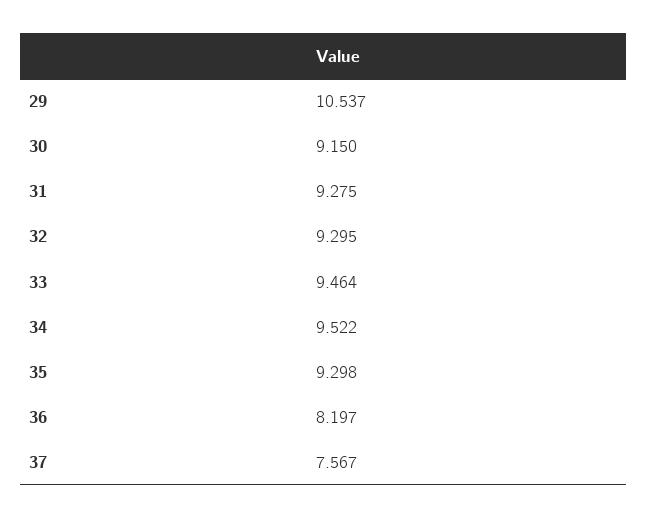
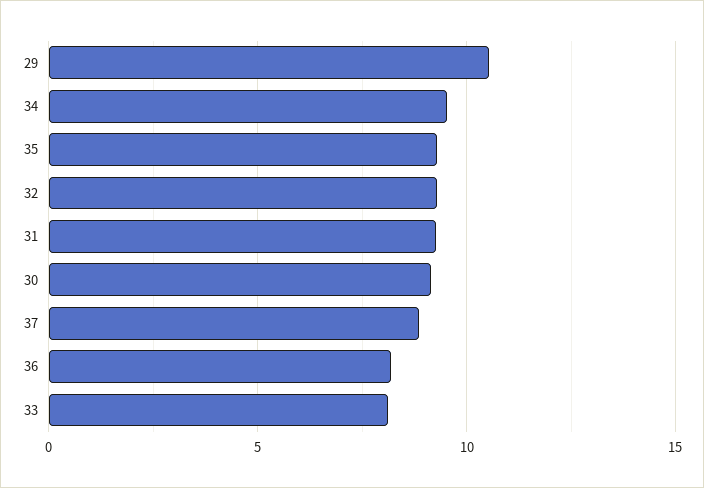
  {
    "29": 10.537,
    "30": 9.15,
    "31": 9.275,
    "32": 9.295,
-   "33": 9.464,
+   "33": 8,
    "34": 9.522,
    "35": 9.298,
    "36": 8.197,
-   "37": 7.567
+   "37": 9
  }

